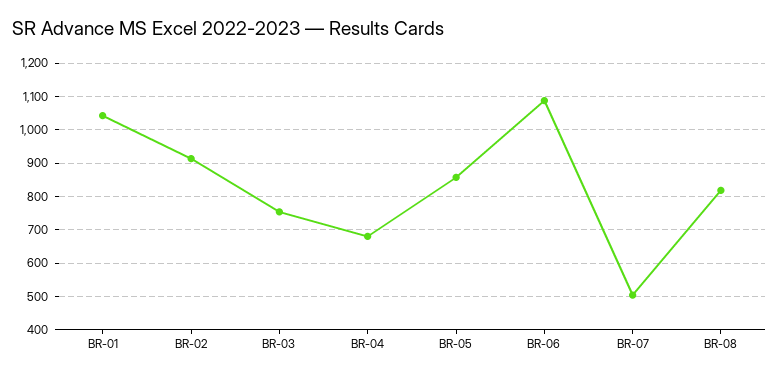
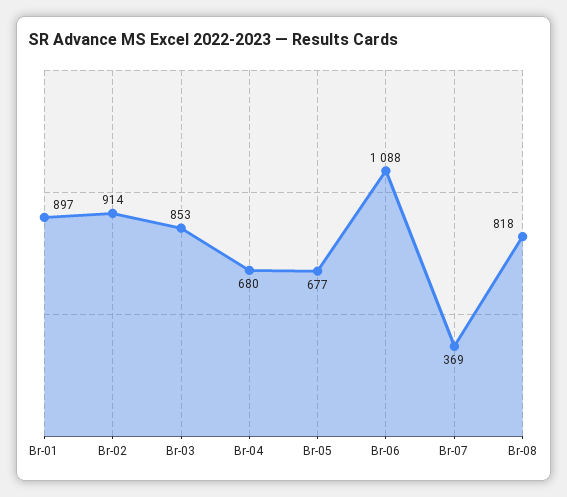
  {
-   "BR-01": 1040,
+   "BR-01": 897,
    "BR-02": 914,
-   "BR-03": 760,
+   "BR-03": 853,
    "BR-04": 680,
-   "BR-05": 860,
+   "BR-05": 677,
    "BR-06": 1088,
-   "BR-07": 500,
+   "BR-07": 369,
    "BR-08": 818
  }

